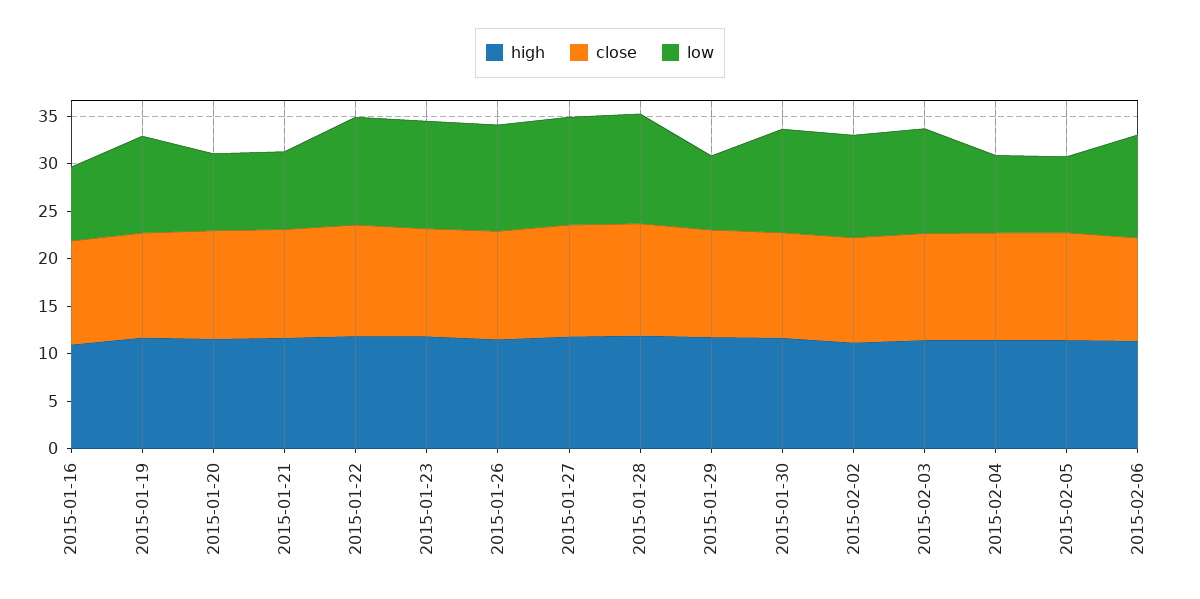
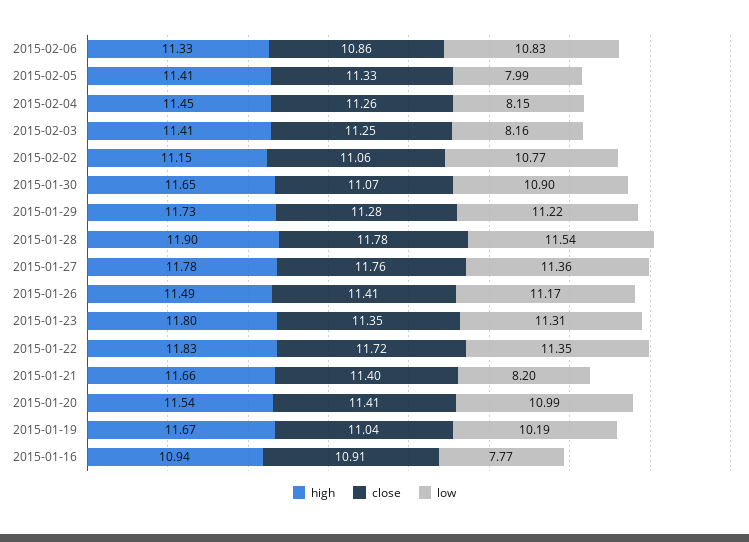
  {
    "high": {
      "2015-01-16": 10.94,
      "2015-01-19": 11.67,
      "2015-01-20": 11.54,
      "2015-01-21": 11.66,
      "2015-01-22": 11.83,
      "2015-01-23": 11.8,
      "2015-01-26": 11.49,
      "2015-01-27": 11.78,
      "2015-01-28": 11.9,
      "2015-01-29": 11.73,
      "2015-01-30": 11.65,
      "2015-02-02": 11.15,
      "2015-02-03": 11.41,
      "2015-02-04": 11.45,
      "2015-02-05": 11.41,
      "2015-02-06": 11.33
    },
    "close": {
      "2015-01-16": 10.91,
      "2015-01-19": 11.04,
      "2015-01-20": 11.41,
      "2015-01-21": 11.4,
      "2015-01-22": 11.72,
      "2015-01-23": 11.35,
      "2015-01-26": 11.41,
      "2015-01-27": 11.76,
      "2015-01-28": 11.78,
      "2015-01-29": 11.28,
      "2015-01-30": 11.07,
      "2015-02-02": 11.06,
      "2015-02-03": 11.25,
      "2015-02-04": 11.26,
      "2015-02-05": 11.33,
      "2015-02-06": 10.86
    },
    "low": {
      "2015-01-16": 7.77,
      "2015-01-19": 10.19,
-     "2015-01-20": 8,
+     "2015-01-20": 10.99,
      "2015-01-21": 8.2,
      "2015-01-22": 11.35,
      "2015-01-23": 11.31,
      "2015-01-26": 11.17,
      "2015-01-27": 11.36,
      "2015-01-28": 11.54,
-     "2015-01-29": 8,
+     "2015-01-29": 11.22,
      "2015-01-30": 10.9,
      "2015-02-02": 10.77,
-     "2015-02-03": 11,
+     "2015-02-03": 8.16,
      "2015-02-04": 8.15,
      "2015-02-05": 7.99,
      "2015-02-06": 10.83
    }
  }

